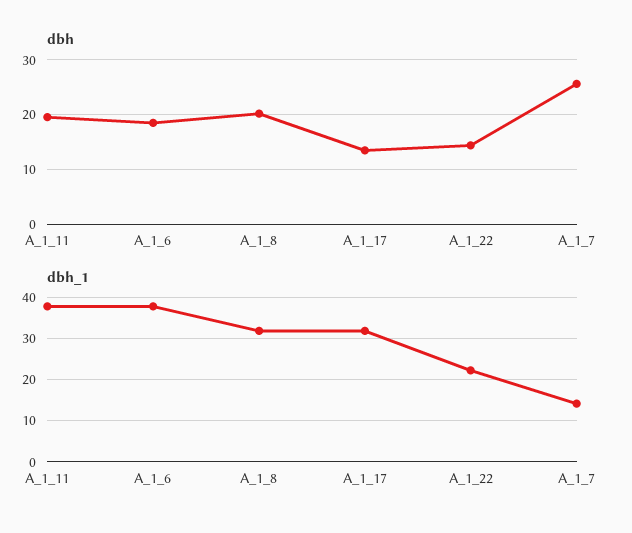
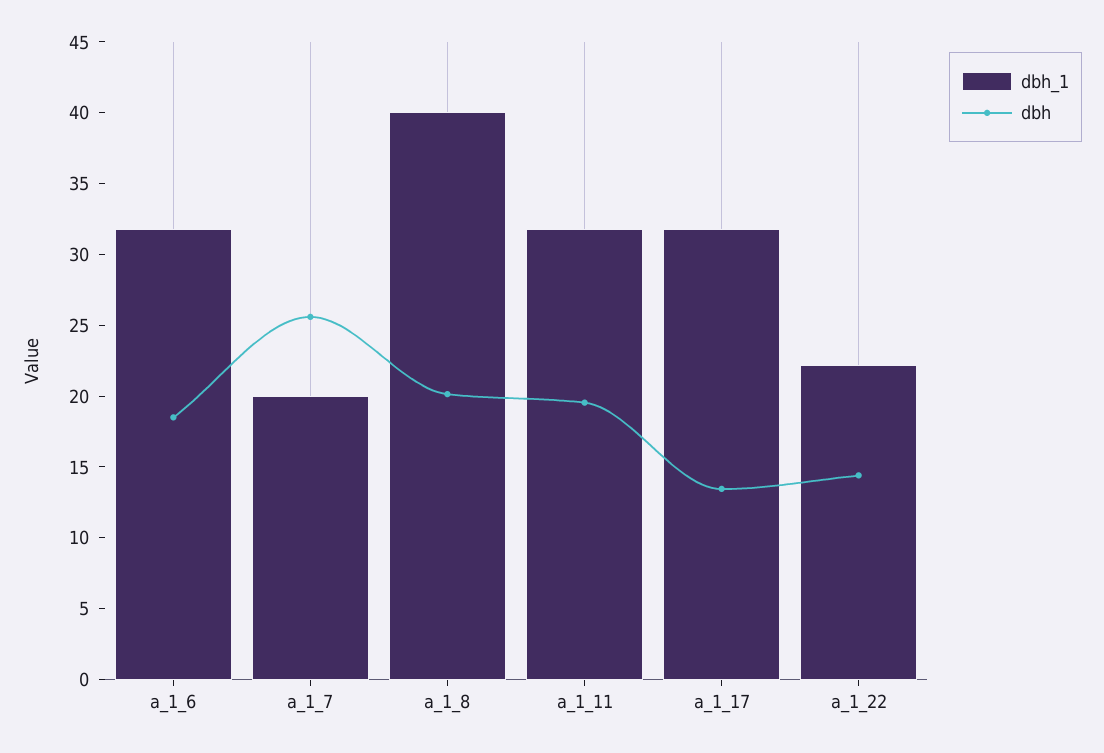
  {
    "dbh": {
      "A_1_11": 20,
      "A_1_6": 19,
      "A_1_8": 20,
      "A_1_17": 13,
      "A_1_22": 14,
      "A_1_7": 26
    },
    "dbh_1": {
-     "A_1_11": 38,
+     "A_1_11": 32,
-     "A_1_6": 38,
+     "A_1_6": 32,
-     "A_1_8": 32,
+     "A_1_8": 40,
      "A_1_17": 32,
      "A_1_22": 22,
-     "A_1_7": 14
+     "A_1_7": 20
    }
  }

